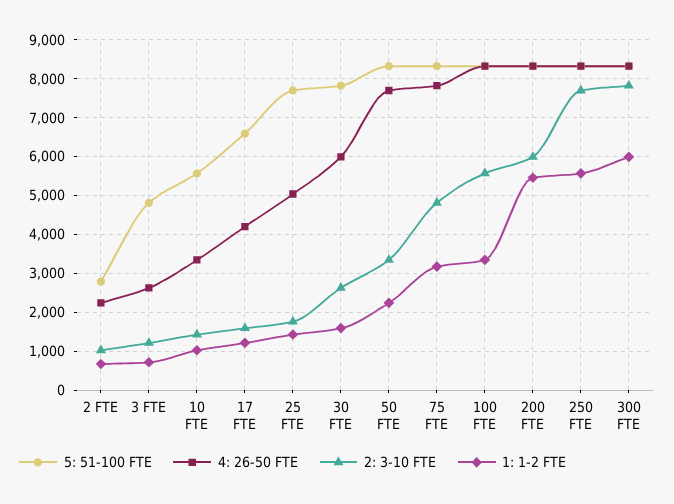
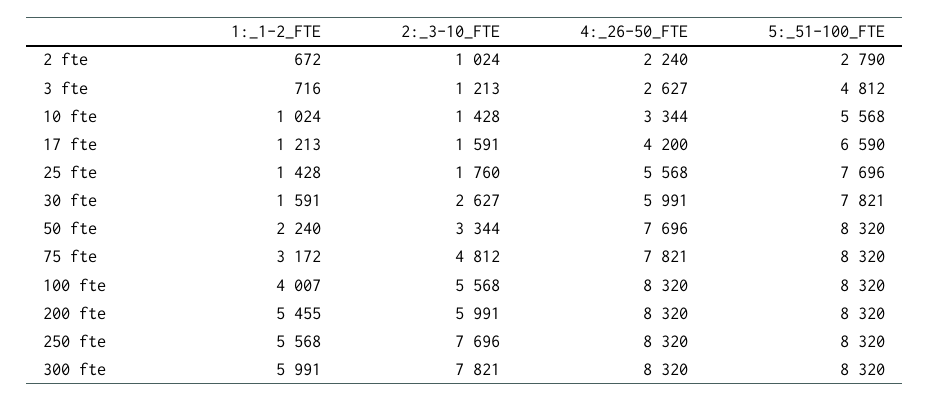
  {
    "5: 51-100 FTE": {
      "2 FTE": 2790,
      "3 FTE": 4812,
      "10 FTE": 5568,
      "17 FTE": 6590,
      "25 FTE": 7696,
      "30 FTE": 7821,
      "50 FTE": 8320,
      "75 FTE": 8320,
      "100 FTE": 8320,
      "200 FTE": 8320,
      "250 FTE": 8320,
      "300 FTE": 8320
    },
    "4: 26-50 FTE": {
      "2 FTE": 2240,
      "3 FTE": 2627,
      "10 FTE": 3344,
      "17 FTE": 4200,
-     "25 FTE": 5000,
+     "25 FTE": 5568,
      "30 FTE": 5991,
      "50 FTE": 7696,
      "75 FTE": 7821,
      "100 FTE": 8320,
      "200 FTE": 8320,
      "250 FTE": 8320,
      "300 FTE": 8320
    },
    "2: 3-10 FTE": {
      "2 FTE": 1024,
      "3 FTE": 1213,
      "10 FTE": 1428,
      "17 FTE": 1591,
      "25 FTE": 1760,
      "30 FTE": 2627,
      "50 FTE": 3344,
      "75 FTE": 4812,
      "100 FTE": 5568,
      "200 FTE": 5991,
      "250 FTE": 7696,
      "300 FTE": 7821
    },
    "1: 1-2 FTE": {
      "2 FTE": 672,
      "3 FTE": 716,
      "10 FTE": 1024,
      "17 FTE": 1213,
      "25 FTE": 1428,
      "30 FTE": 1591,
      "50 FTE": 2240,
      "75 FTE": 3172,
-     "100 FTE": 3400,
+     "100 FTE": 4007,
      "200 FTE": 5455,
      "250 FTE": 5568,
      "300 FTE": 5991
    }
  }

